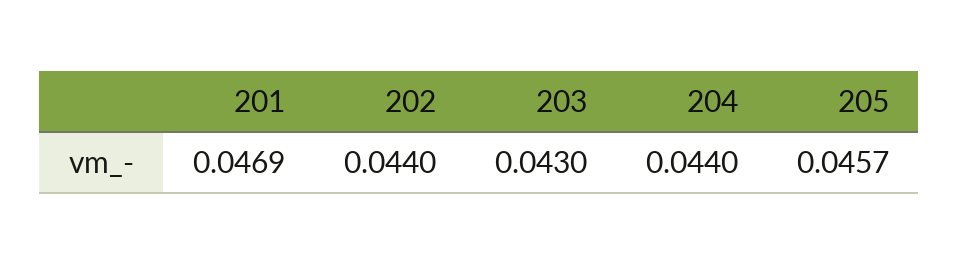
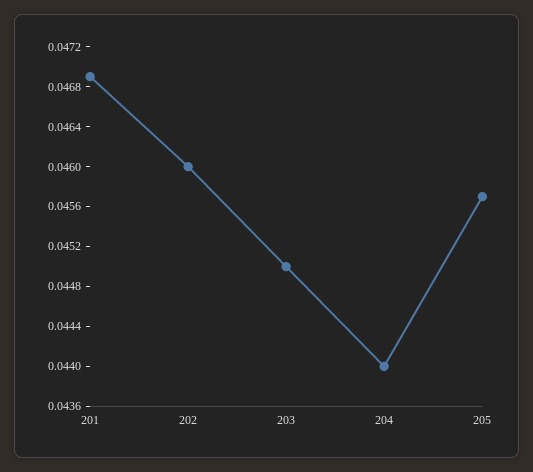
  {
    "201": 0.0469,
-   "202": 0.044,
+   "202": 0.046,
-   "203": 0.043,
+   "203": 0.045,
    "204": 0.044,
    "205": 0.0457
  }

